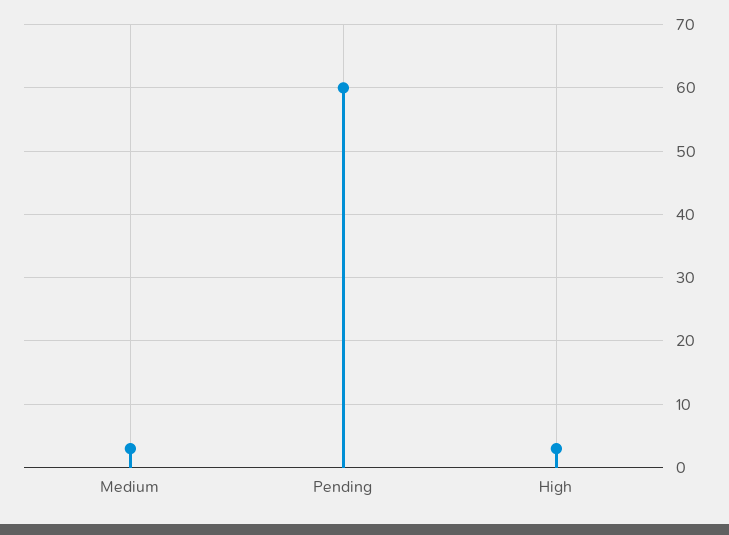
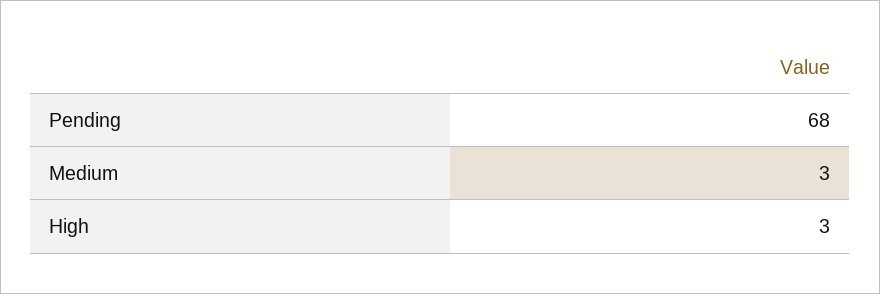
  {
    "Medium": 3,
-   "Pending": 60,
+   "Pending": 68,
    "High": 3
  }

